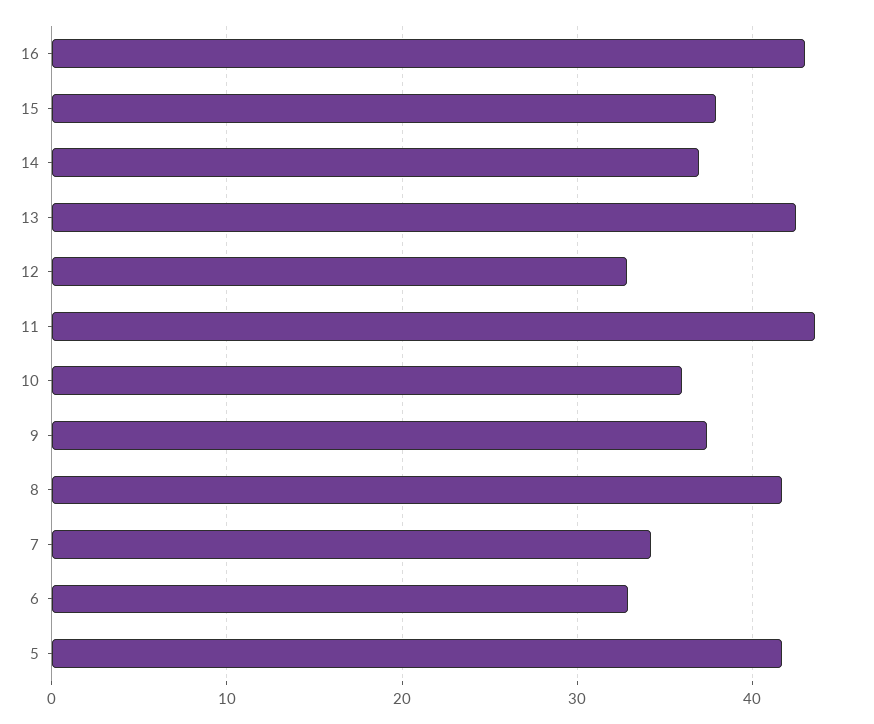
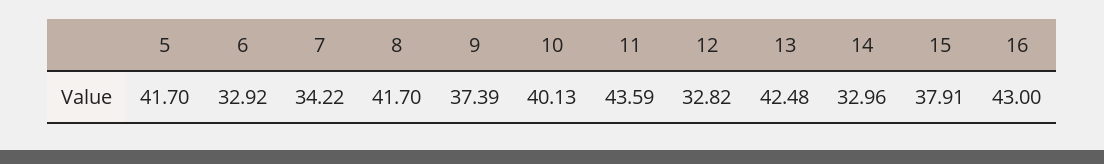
  {
    "16": 43,
    "15": 37.91,
-   "14": 37,
+   "14": 32.96,
    "13": 42.48,
    "12": 32.82,
    "11": 43.59,
-   "10": 36,
+   "10": 40.13,
    "9": 37.39,
    "8": 41.7,
    "7": 34.22,
    "6": 32.92,
    "5": 41.7
  }

